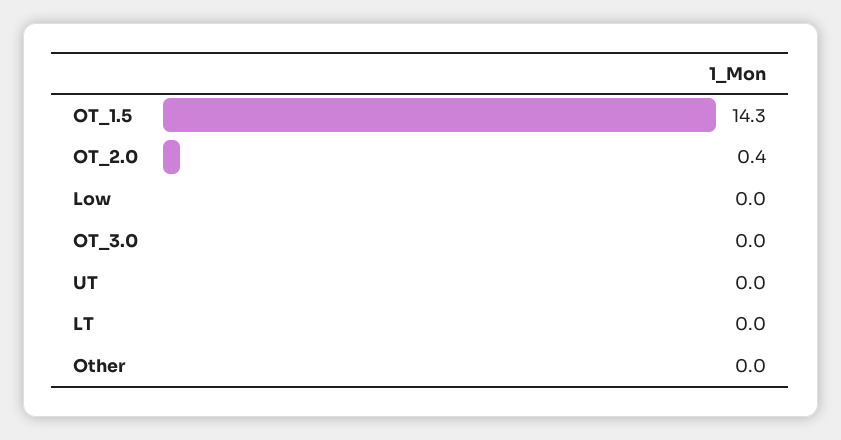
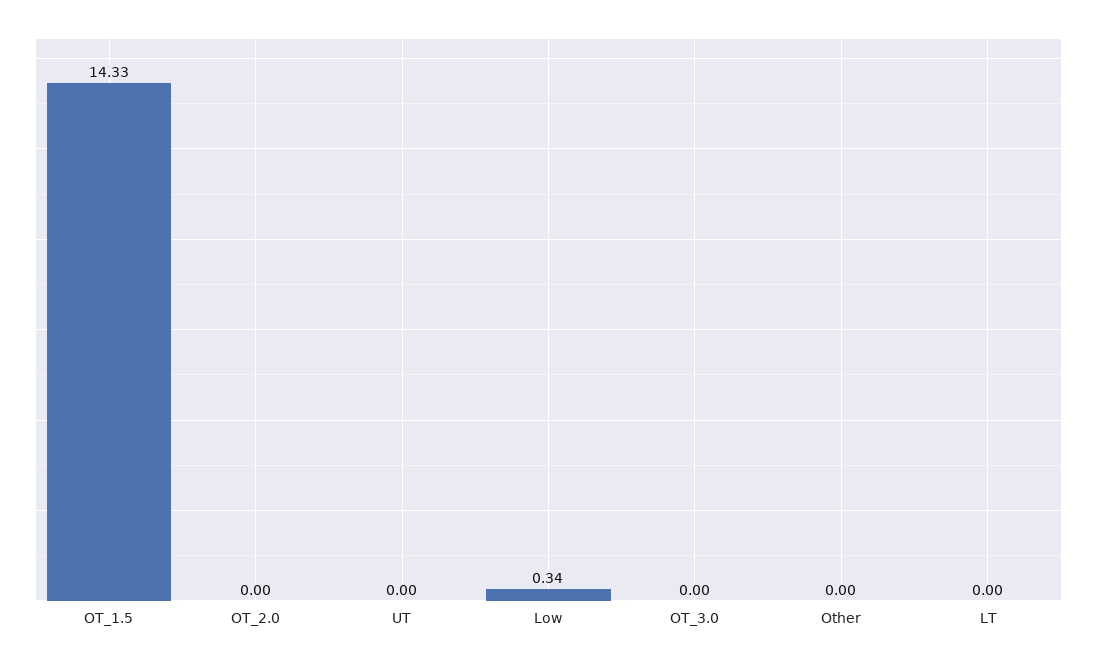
  {
    "OT_1.5": 14.33,
-   "OT_2.0": 0.4,
+   "OT_2.0": 0,
-   "Low": 0,
+   "Low": 0.34,
    "OT_3.0": 0,
    "UT": 0,
    "LT": 0,
    "Other": 0
  }

